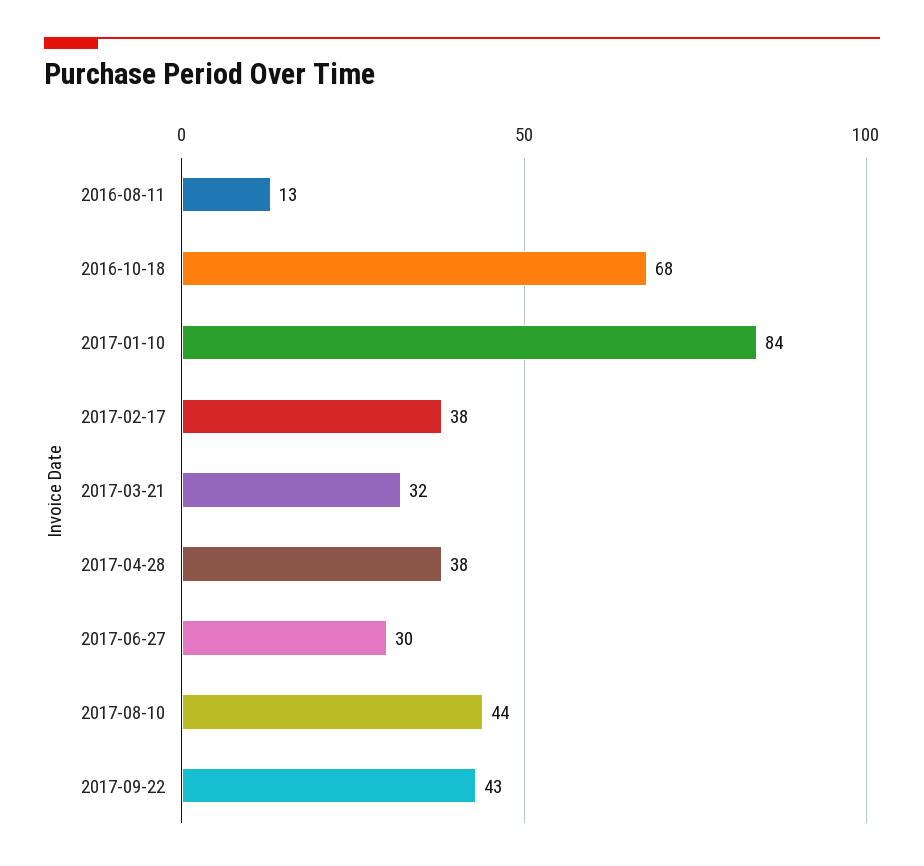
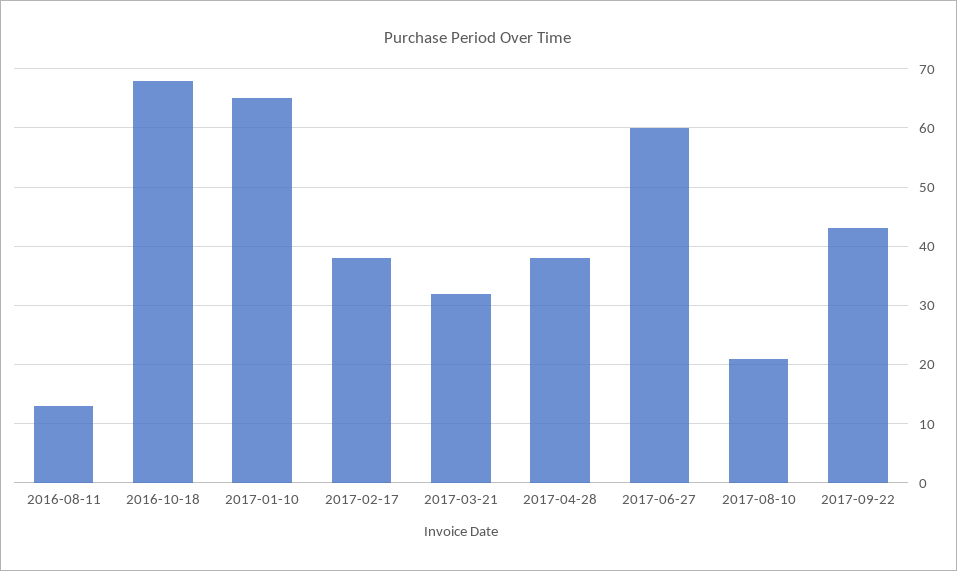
  {
    "2016-08-11": 13,
    "2016-10-18": 68,
-   "2017-01-10": 84,
+   "2017-01-10": 65,
    "2017-02-17": 38,
    "2017-03-21": 32,
    "2017-04-28": 38,
-   "2017-06-27": 30,
+   "2017-06-27": 60,
-   "2017-08-10": 44,
+   "2017-08-10": 20,
    "2017-09-22": 43
  }

